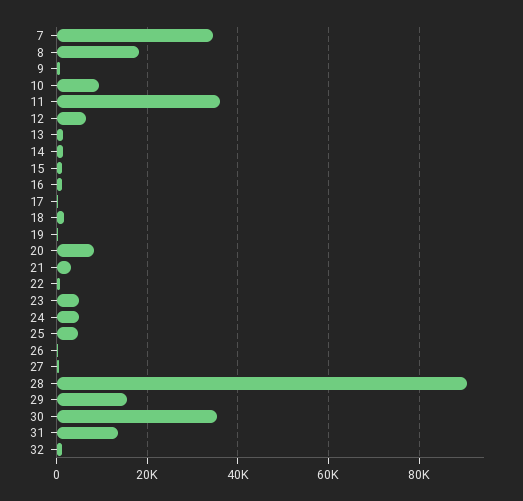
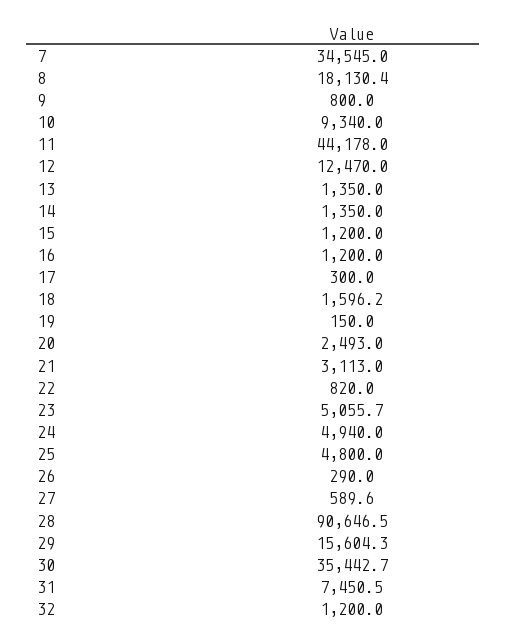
  {
    "7": 34545,
    "8": 18130.4,
    "9": 800,
    "10": 9340,
-   "11": 36000,
+   "11": 44178,
-   "12": 6000,
+   "12": 12470,
    "13": 1350,
    "14": 1350,
    "15": 1200,
    "16": 1200,
    "17": 300,
    "18": 1596.2,
    "19": 150,
-   "20": 8000,
+   "20": 2493,
    "21": 3113,
    "22": 820,
    "23": 5055.7,
    "24": 4940,
    "25": 4800,
    "26": 290,
    "27": 589.6,
    "28": 90646.5,
    "29": 15604.3,
    "30": 35442.7,
-   "31": 14000,
+   "31": 7450.5,
    "32": 1200
  }

